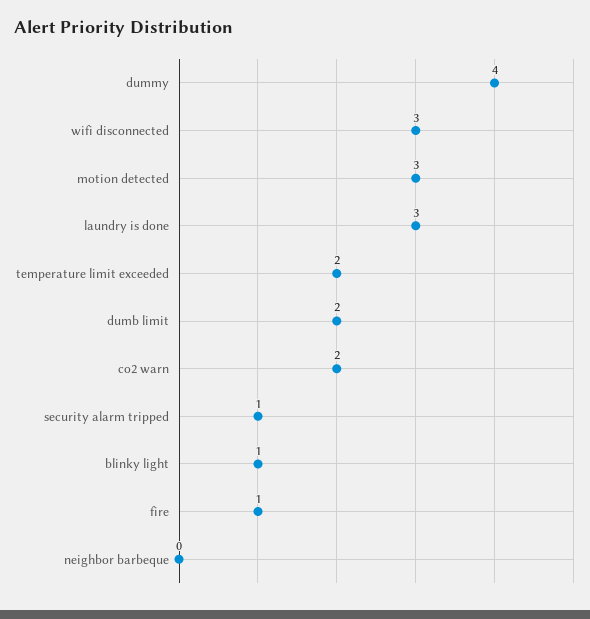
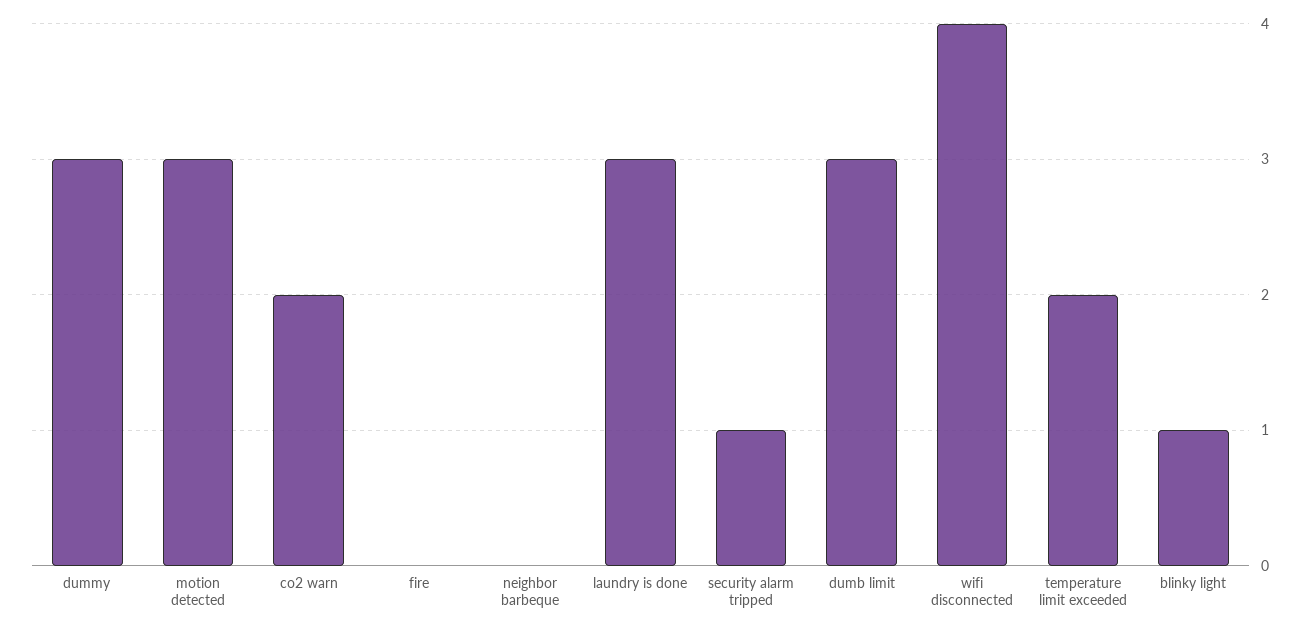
  {
-   "dummy": 4,
+   "dummy": 3,
-   "wifi disconnected": 3,
+   "wifi disconnected": 4,
    "motion detected": 3,
    "laundry is done": 3,
    "temperature limit exceeded": 2,
-   "dumb limit": 2,
+   "dumb limit": 3,
    "co2 warn": 2,
    "security alarm tripped": 1,
    "blinky light": 1,
-   "fire": 1,
+   "fire": 0,
    "neighbor barbeque": 0
  }

